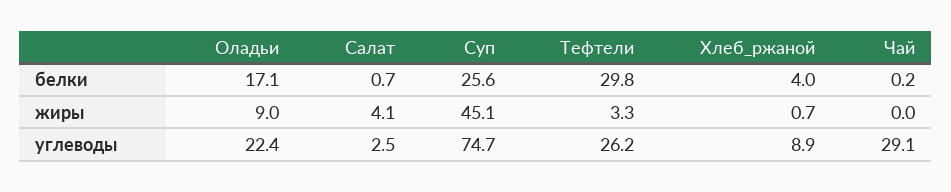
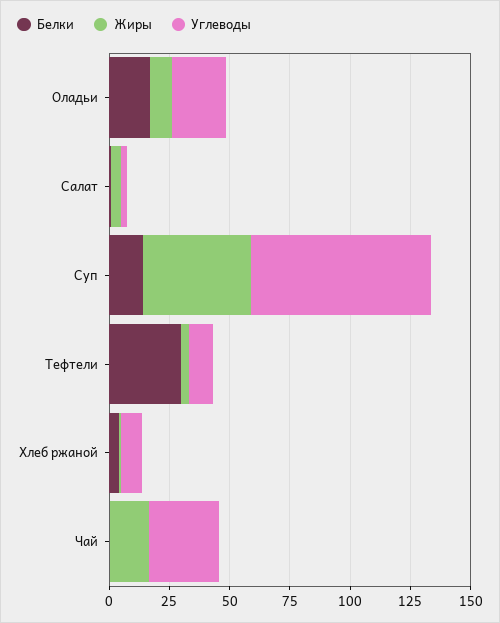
  {
    "белки": {
      "Оладьи": 17.1,
      "Салат": 0.7,
-     "Суп": 25.6,
+     "Суп": 15,
      "Тефтели": 29.8,
      "Хлеб_ржаной": 4,
      "Чай": 0.2
    },
    "жиры": {
      "Оладьи": 9,
      "Салат": 4.1,
      "Суп": 45.1,
      "Тефтели": 3.3,
      "Хлеб_ржаной": 0.7,
-     "Чай": 0
+     "Чай": 15
    },
    "углеводы": {
      "Оладьи": 22.4,
      "Салат": 2.5,
      "Суп": 74.7,
-     "Тефтели": 26.2,
+     "Тефтели": 10,
      "Хлеб_ржаной": 8.9,
      "Чай": 29.1
    }
  }

